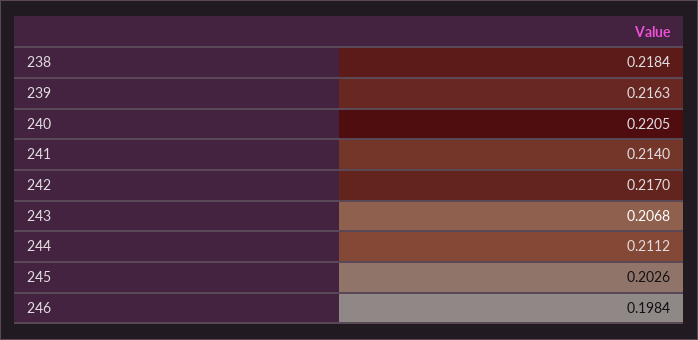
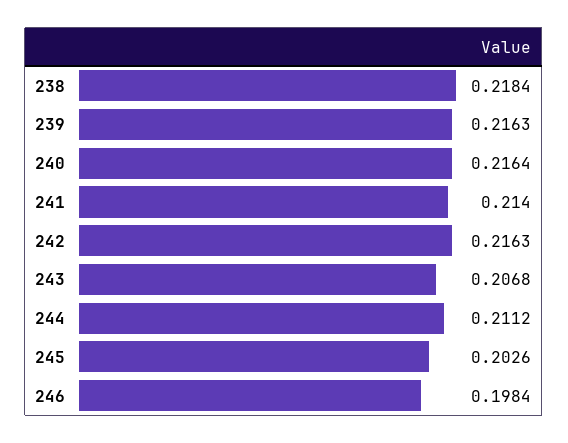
  {
    "238": 0.2184,
    "239": 0.2163,
-   "240": 0.2205,
+   "240": 0.2164,
    "241": 0.214,
-   "242": 0.217,
+   "242": 0.2163,
    "243": 0.2068,
    "244": 0.2112,
    "245": 0.2026,
    "246": 0.1984
  }

